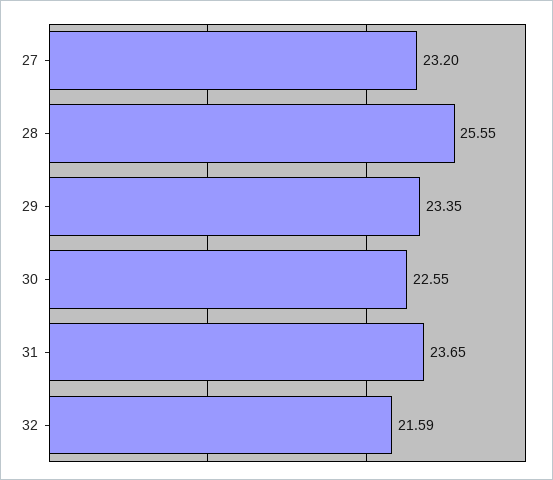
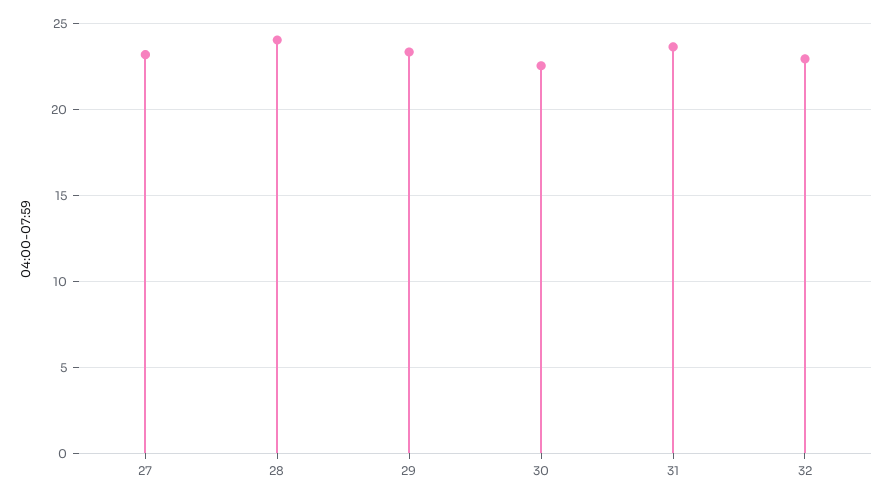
  {
    "27": 23.2,
-   "28": 25.55,
+   "28": 24,
    "29": 23.35,
    "30": 22.55,
    "31": 23.65,
-   "32": 21.59
+   "32": 23
  }

